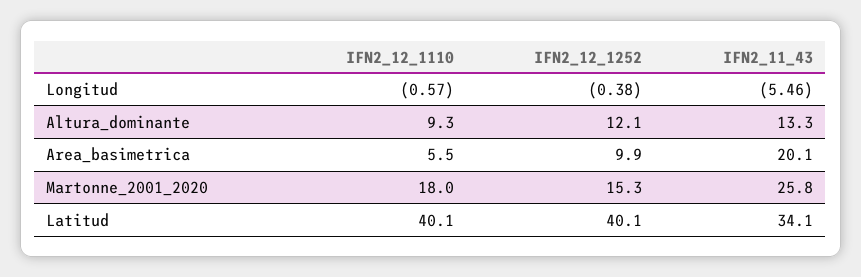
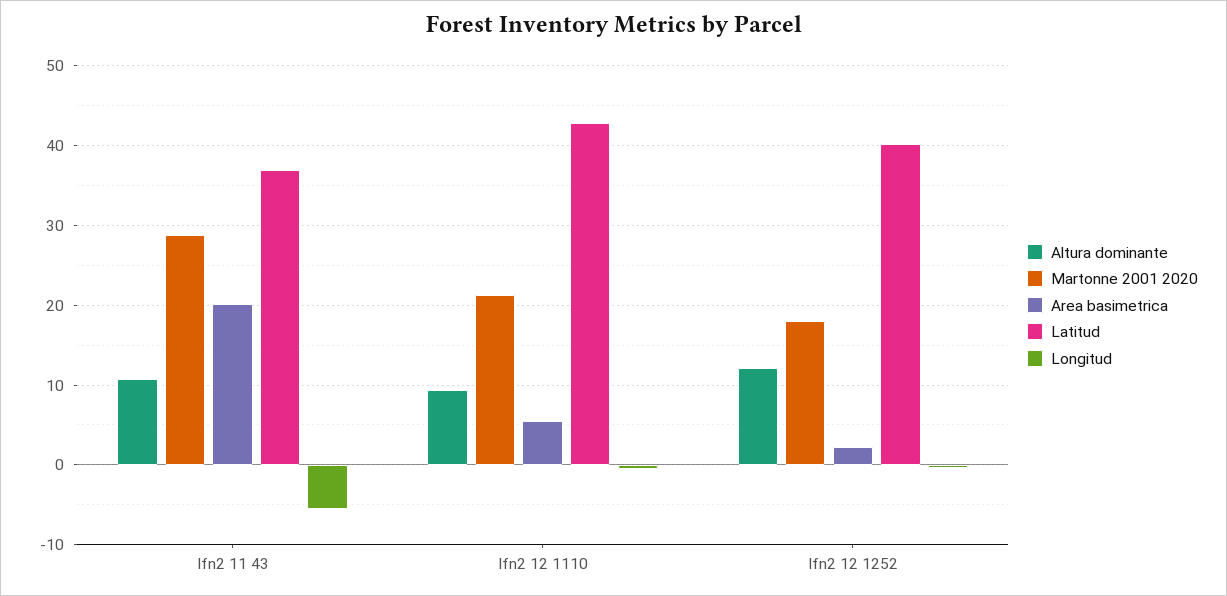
  {
    "Longitud": {
      "IFN2_12_1110": -0.57,
      "IFN2_12_1252": -0.38,
      "IFN2_11_43": -5.46
    },
    "Altura_dominante": {
      "IFN2_12_1110": 9.3,
      "IFN2_12_1252": 12.1,
-     "IFN2_11_43": 13.3
+     "IFN2_11_43": 11
    },
    "Area_basimetrica": {
      "IFN2_12_1110": 5.5,
-     "IFN2_12_1252": 9.9,
+     "IFN2_12_1252": 2,
      "IFN2_11_43": 20.1
    },
    "Martonne_2001_2020": {
-     "IFN2_12_1110": 18,
+     "IFN2_12_1110": 21,
-     "IFN2_12_1252": 15.3,
+     "IFN2_12_1252": 18,
-     "IFN2_11_43": 25.8
+     "IFN2_11_43": 29
    },
    "Latitud": {
-     "IFN2_12_1110": 40.1,
+     "IFN2_12_1110": 43,
      "IFN2_12_1252": 40.1,
-     "IFN2_11_43": 34.1
+     "IFN2_11_43": 37
    }
  }

